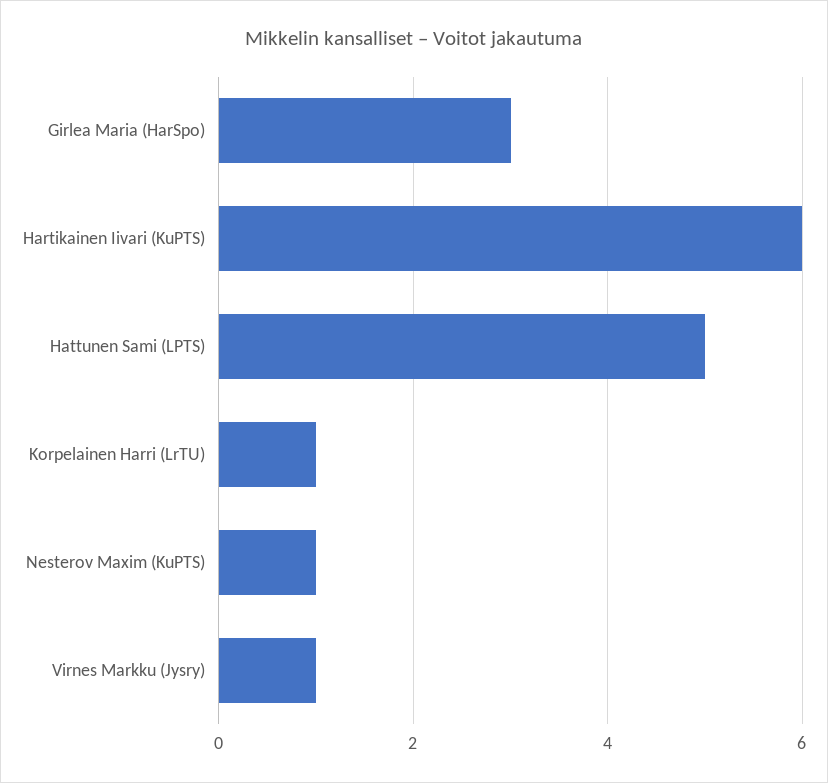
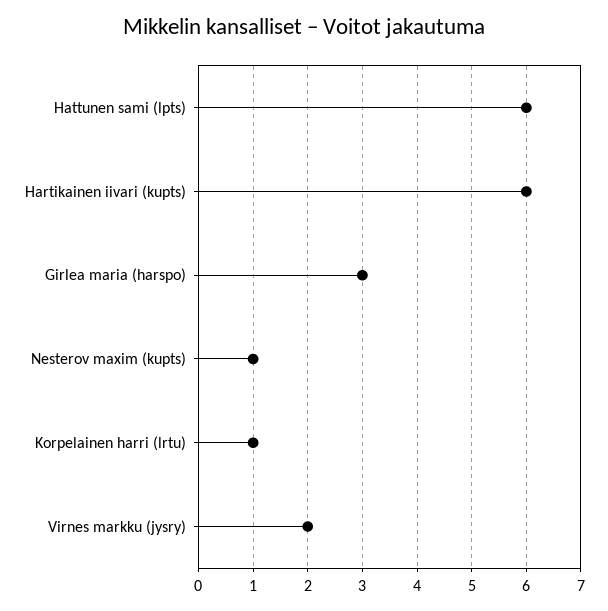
  {
    "Girlea Maria (HarSpo)": 3,
    "Hartikainen Iivari (KuPTS)": 6,
-   "Hattunen Sami (LPTS)": 5,
+   "Hattunen Sami (LPTS)": 6,
    "Korpelainen Harri (LrTU)": 1,
    "Nesterov Maxim (KuPTS)": 1,
-   "Virnes Markku (Jysry)": 1
+   "Virnes Markku (Jysry)": 2
  }

